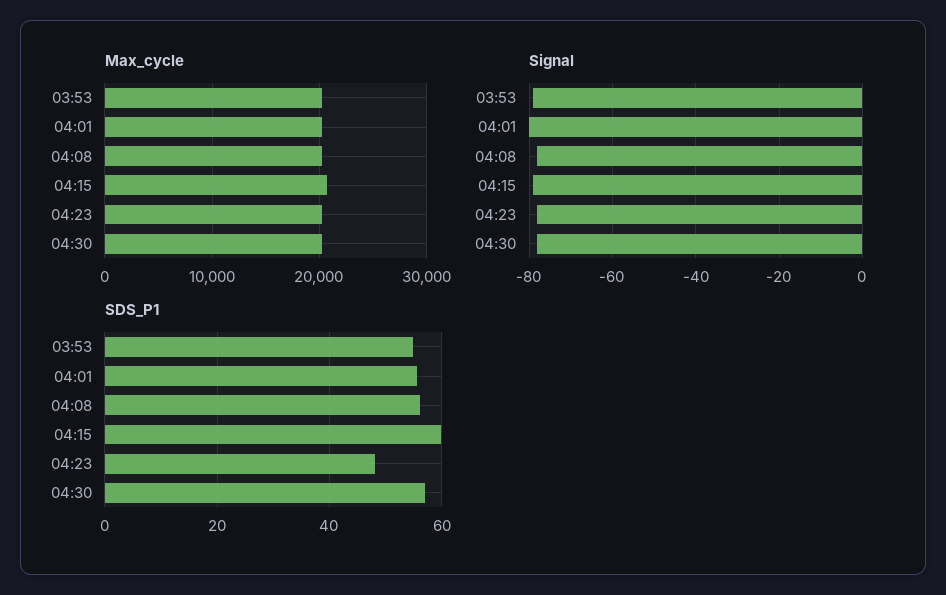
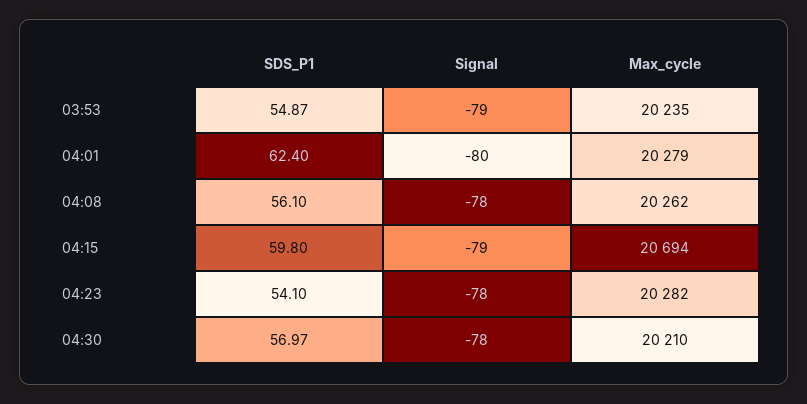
  {
    "Max_cycle": {
      "03:53": 20235,
      "04:01": 20279,
      "04:08": 20262,
      "04:15": 20694,
      "04:23": 20282,
      "04:30": 20210
    },
    "Signal": {
      "03:53": -79,
      "04:01": -80,
      "04:08": -78,
      "04:15": -79,
      "04:23": -78,
      "04:30": -78
    },
    "SDS_P1": {
      "03:53": 54.87,
-     "04:01": 56,
+     "04:01": 62.4,
      "04:08": 56.1,
      "04:15": 59.8,
-     "04:23": 48,
+     "04:23": 54.1,
      "04:30": 56.97
    }
  }

